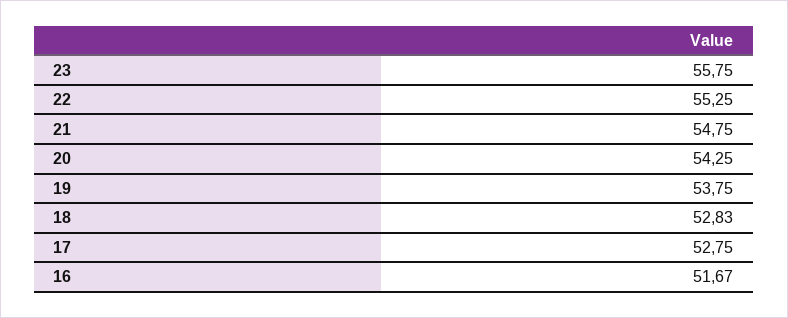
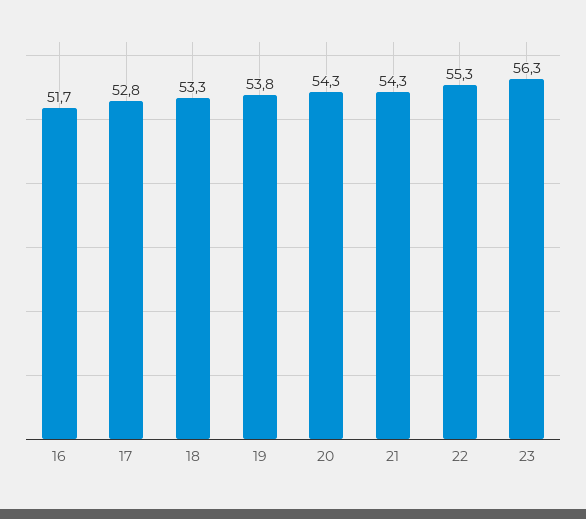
  {
-   "23": 55.75,
+   "23": 56.3,
    "22": 55.25,
-   "21": 54.75,
+   "21": 54.3,
    "20": 54.25,
    "19": 53.75,
-   "18": 52.83,
+   "18": 53.3,
    "17": 52.75,
    "16": 51.67
  }

